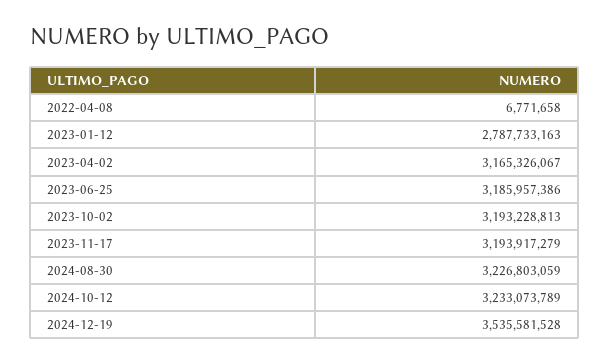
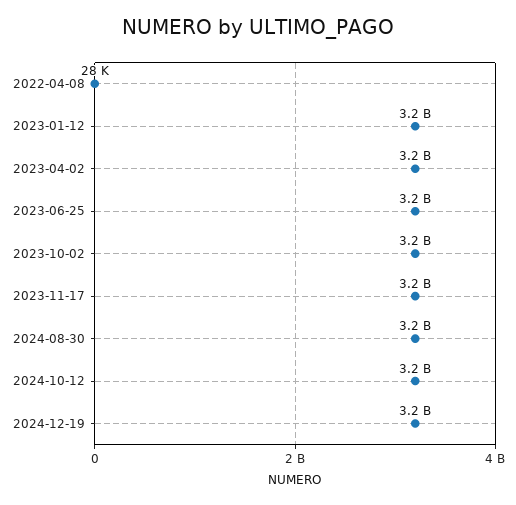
  {
-   "2022-04-08": 6771658,
+   "2022-04-08": 28000,
-   "2023-01-12": 2787733163,
+   "2023-01-12": 3200000000,
    "2023-04-02": 3165326067,
    "2023-06-25": 3185957386,
    "2023-10-02": 3193228813,
    "2023-11-17": 3193917279,
    "2024-08-30": 3226803059,
    "2024-10-12": 3233073789,
-   "2024-12-19": 3535581528
+   "2024-12-19": 3200000000
  }

